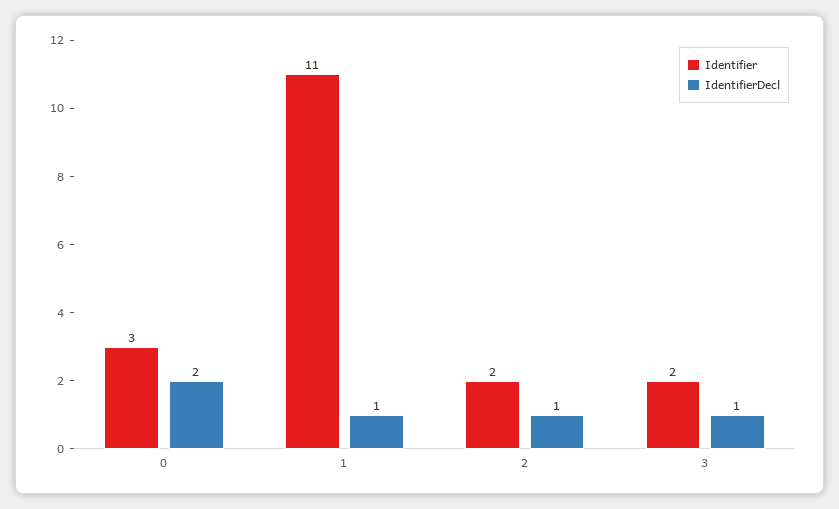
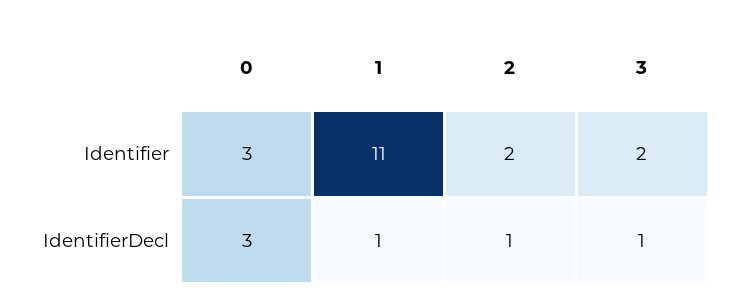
  {
    "Identifier": {
      "0": 3,
      "1": 11,
      "2": 2,
      "3": 2
    },
    "IdentifierDecl": {
-     "0": 2,
+     "0": 3,
      "1": 1,
      "2": 1,
      "3": 1
    }
  }

